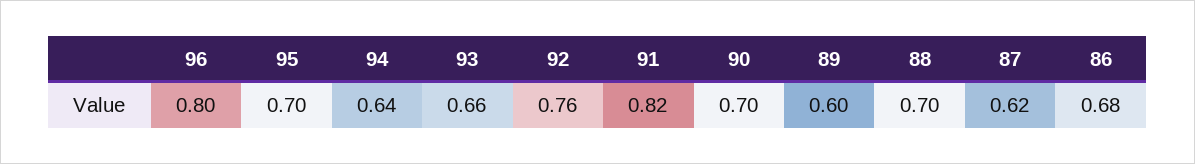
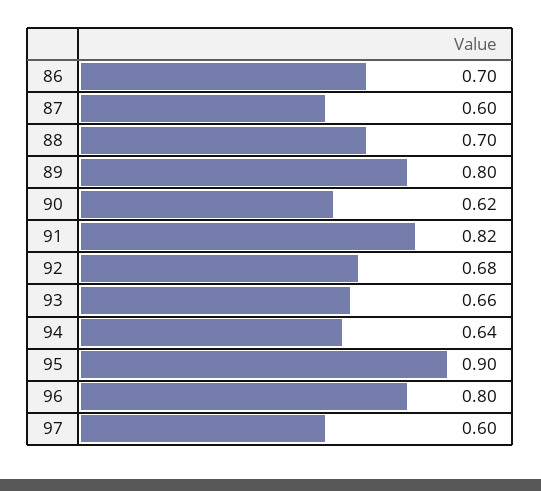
  {
    "96": 0.8,
-   "95": 0.7,
+   "95": 0.9,
    "94": 0.64,
    "93": 0.66,
-   "92": 0.76,
+   "92": 0.68,
    "91": 0.82,
-   "90": 0.7,
+   "90": 0.62,
-   "89": 0.6,
+   "89": 0.8,
    "88": 0.7,
-   "87": 0.62,
+   "87": 0.6,
-   "86": 0.68
+   "86": 0.7,
+   "97": 0.6
  }

